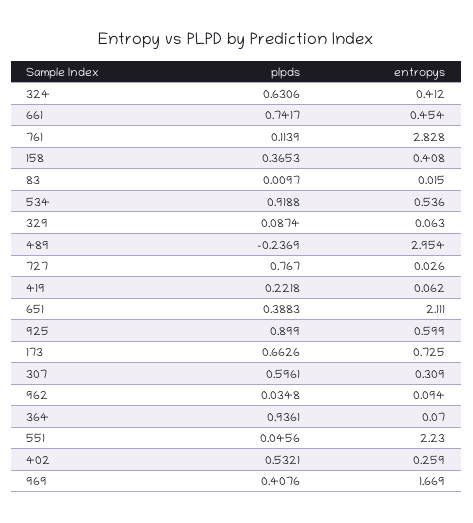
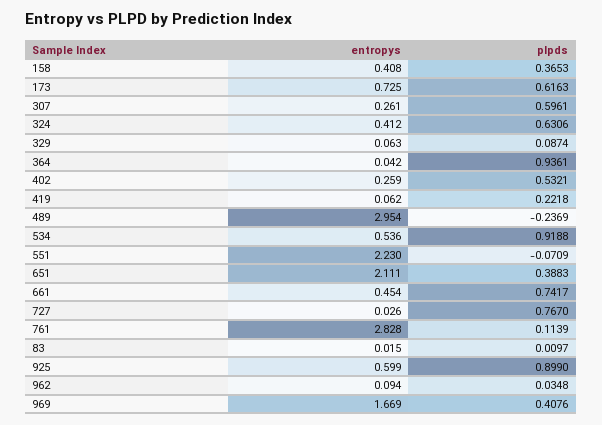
  {
    "plpds": {
      "324": 0.6306,
      "661": 0.7417,
      "761": 0.1139,
      "158": 0.3653,
      "83": 0.0097,
      "534": 0.9188,
      "329": 0.0874,
      "489": -0.2369,
      "727": 0.767,
      "419": 0.2218,
      "651": 0.3883,
      "925": 0.899,
-     "173": 0.6626,
+     "173": 0.6163,
      "307": 0.5961,
      "962": 0.0348,
      "364": 0.9361,
-     "551": 0.0456,
+     "551": -0.0709,
      "402": 0.5321,
      "969": 0.4076
    },
    "entropys": {
      "324": 0.412,
      "661": 0.454,
      "761": 2.828,
      "158": 0.408,
      "83": 0.015,
      "534": 0.536,
      "329": 0.063,
      "489": 2.954,
      "727": 0.026,
      "419": 0.062,
      "651": 2.111,
      "925": 0.599,
      "173": 0.725,
-     "307": 0.309,
+     "307": 0.261,
      "962": 0.094,
-     "364": 0.07,
+     "364": 0.042,
      "551": 2.23,
      "402": 0.259,
      "969": 1.669
    }
  }

